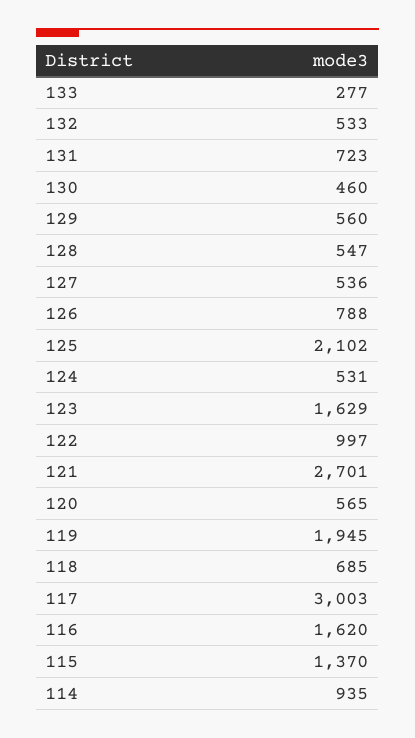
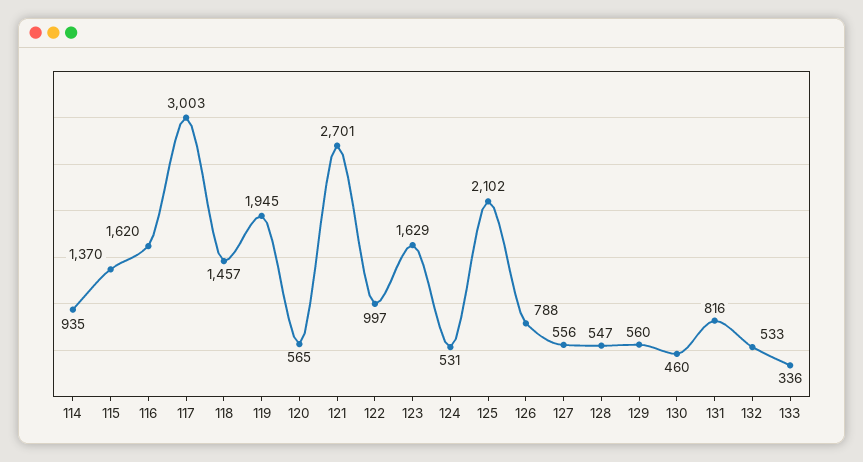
  {
-   "133": 277,
+   "133": 336,
    "132": 533,
-   "131": 723,
+   "131": 816,
    "130": 460,
    "129": 560,
    "128": 547,
-   "127": 536,
+   "127": 556,
    "126": 788,
    "125": 2102,
    "124": 531,
    "123": 1629,
    "122": 997,
    "121": 2701,
    "120": 565,
    "119": 1945,
-   "118": 685,
+   "118": 1457,
    "117": 3003,
    "116": 1620,
    "115": 1370,
    "114": 935
  }

